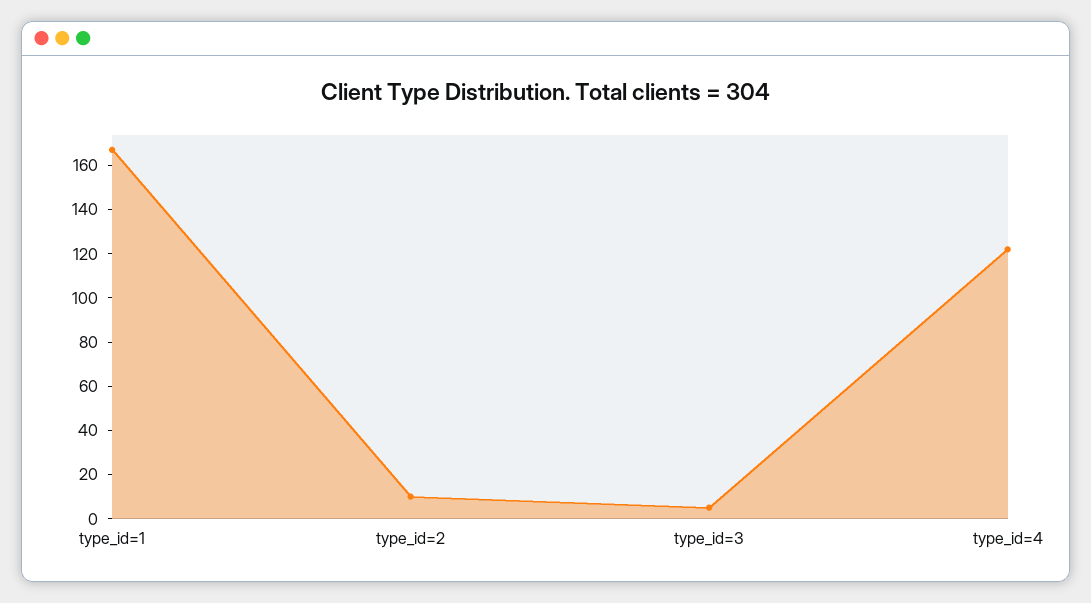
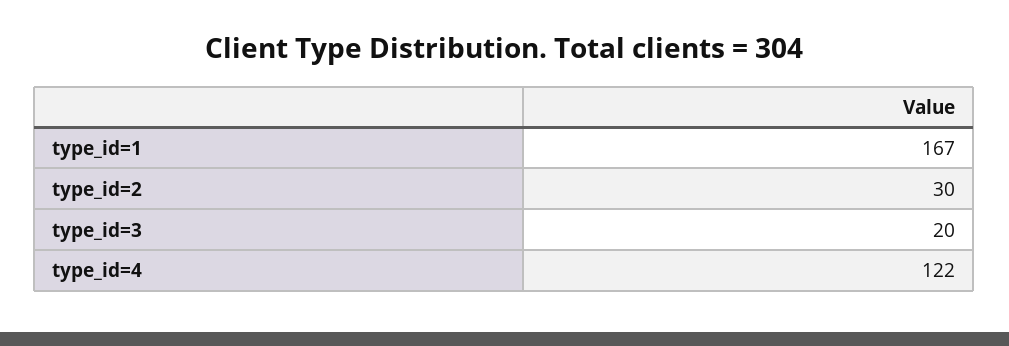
  {
    "type_id=1": 167,
-   "type_id=2": 10,
+   "type_id=2": 30,
-   "type_id=3": 5,
+   "type_id=3": 20,
    "type_id=4": 122
  }

